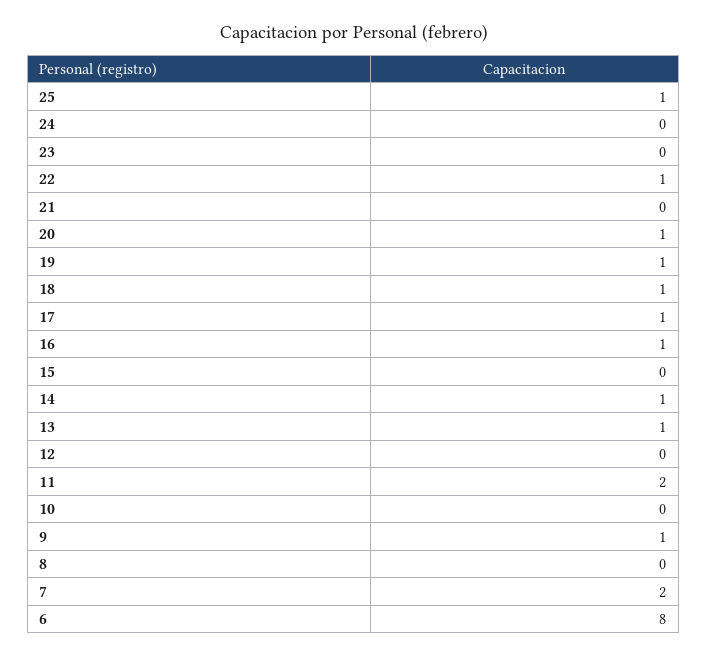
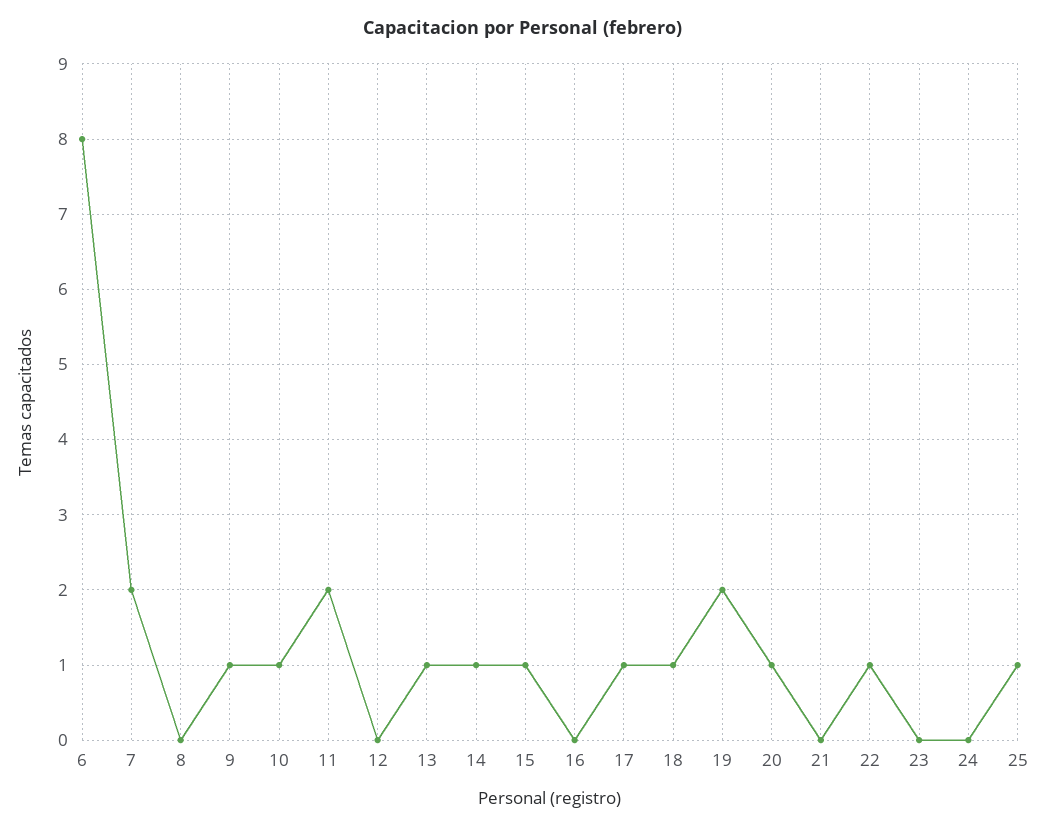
  {
    "25": 1,
    "24": 0,
    "23": 0,
    "22": 1,
    "21": 0,
    "20": 1,
-   "19": 1,
+   "19": 2,
    "18": 1,
    "17": 1,
-   "16": 1,
+   "16": 0,
-   "15": 0,
+   "15": 1,
    "14": 1,
    "13": 1,
    "12": 0,
    "11": 2,
-   "10": 0,
+   "10": 1,
    "9": 1,
    "8": 0,
    "7": 2,
    "6": 8
  }

